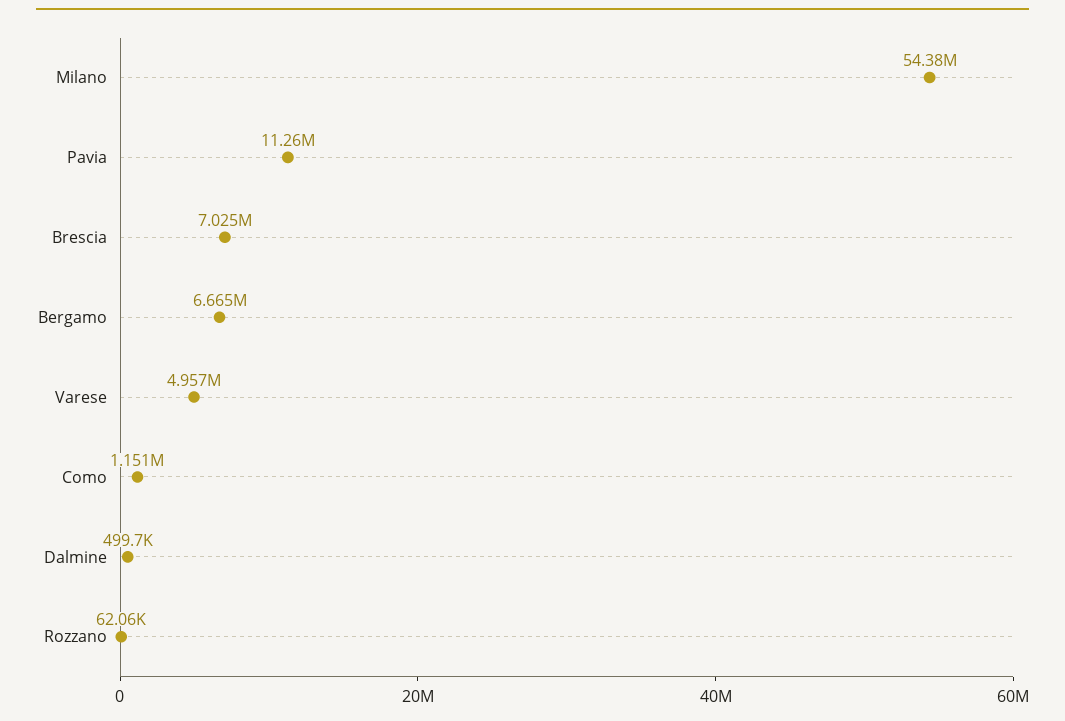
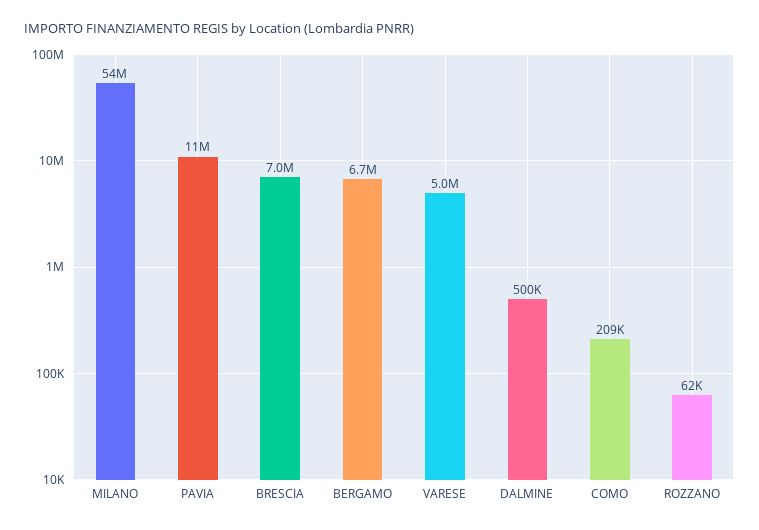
  {
    "Milano": 54380000,
    "Pavia": 11260000,
    "Brescia": 7025000,
    "Bergamo": 6665000,
    "Varese": 4957000,
-   "Como": 1151000,
+   "Como": 209000,
    "Dalmine": 499700,
    "Rozzano": 62060
  }

